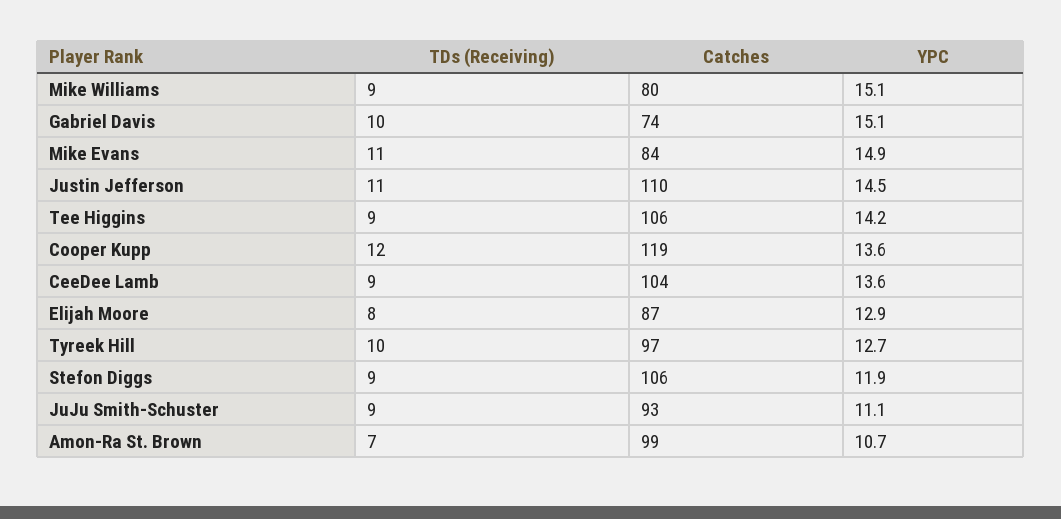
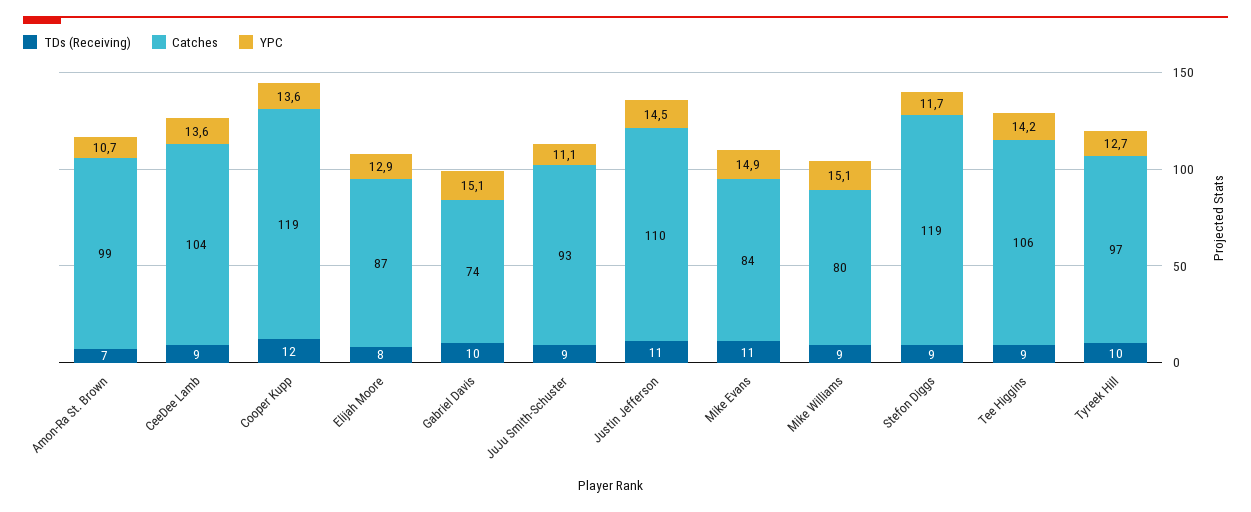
  {
    "TDs (Receiving)": {
      "Mike Williams": 9,
      "Gabriel Davis": 10,
      "Mike Evans": 11,
      "Justin Jefferson": 11,
      "Tee Higgins": 9,
      "Cooper Kupp": 12,
      "CeeDee Lamb": 9,
      "Elijah Moore": 8,
      "Tyreek Hill": 10,
      "Stefon Diggs": 9,
      "JuJu Smith-Schuster": 9,
      "Amon-Ra St. Brown": 7
    },
    "Catches": {
      "Mike Williams": 80,
      "Gabriel Davis": 74,
      "Mike Evans": 84,
      "Justin Jefferson": 110,
      "Tee Higgins": 106,
      "Cooper Kupp": 119,
      "CeeDee Lamb": 104,
      "Elijah Moore": 87,
      "Tyreek Hill": 97,
-     "Stefon Diggs": 106,
+     "Stefon Diggs": 119,
      "JuJu Smith-Schuster": 93,
      "Amon-Ra St. Brown": 99
    },
    "YPC": {
      "Mike Williams": 15.1,
      "Gabriel Davis": 15.1,
      "Mike Evans": 14.9,
      "Justin Jefferson": 14.5,
      "Tee Higgins": 14.2,
      "Cooper Kupp": 13.6,
      "CeeDee Lamb": 13.6,
      "Elijah Moore": 12.9,
      "Tyreek Hill": 12.7,
-     "Stefon Diggs": 11.9,
+     "Stefon Diggs": 11.7,
      "JuJu Smith-Schuster": 11.1,
      "Amon-Ra St. Brown": 10.7
    }
  }

